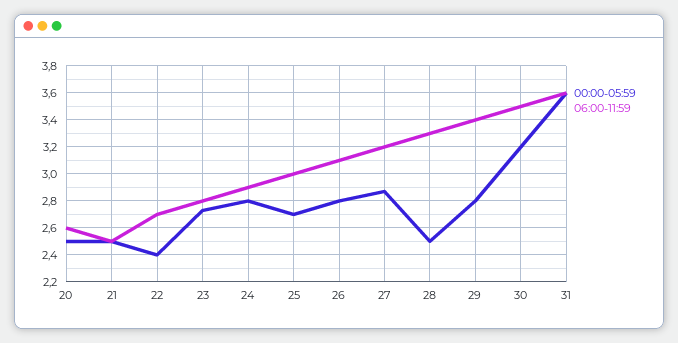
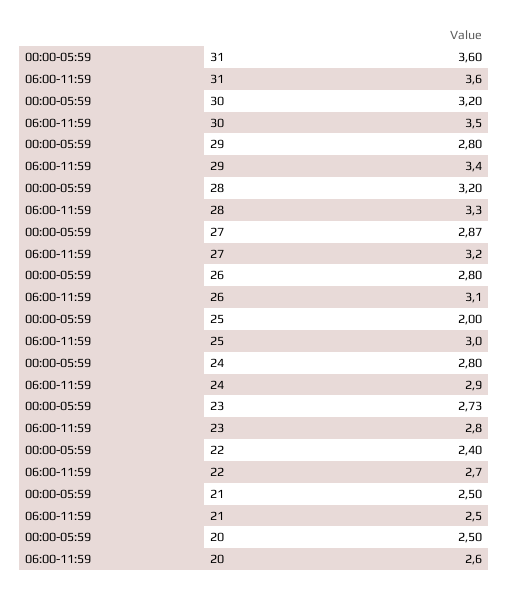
  {
    "00:00-05:59": {
      "20": 2.5,
      "21": 2.5,
      "22": 2.4,
      "23": 2.73,
      "24": 2.8,
-     "25": 2.7,
+     "25": 2,
      "26": 2.8,
      "27": 2.87,
-     "28": 2.5,
+     "28": 3.2,
      "29": 2.8,
      "30": 3.2,
      "31": 3.6
    },
    "06:00-11:59": {
      "20": 2.6,
      "21": 2.5,
      "22": 2.7,
      "23": 2.8,
      "24": 2.9,
      "25": 3,
      "26": 3.1,
      "27": 3.2,
      "28": 3.3,
      "29": 3.4,
      "30": 3.5,
      "31": 3.6
    }
  }

